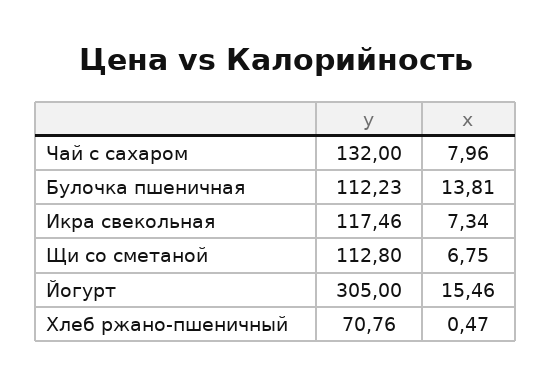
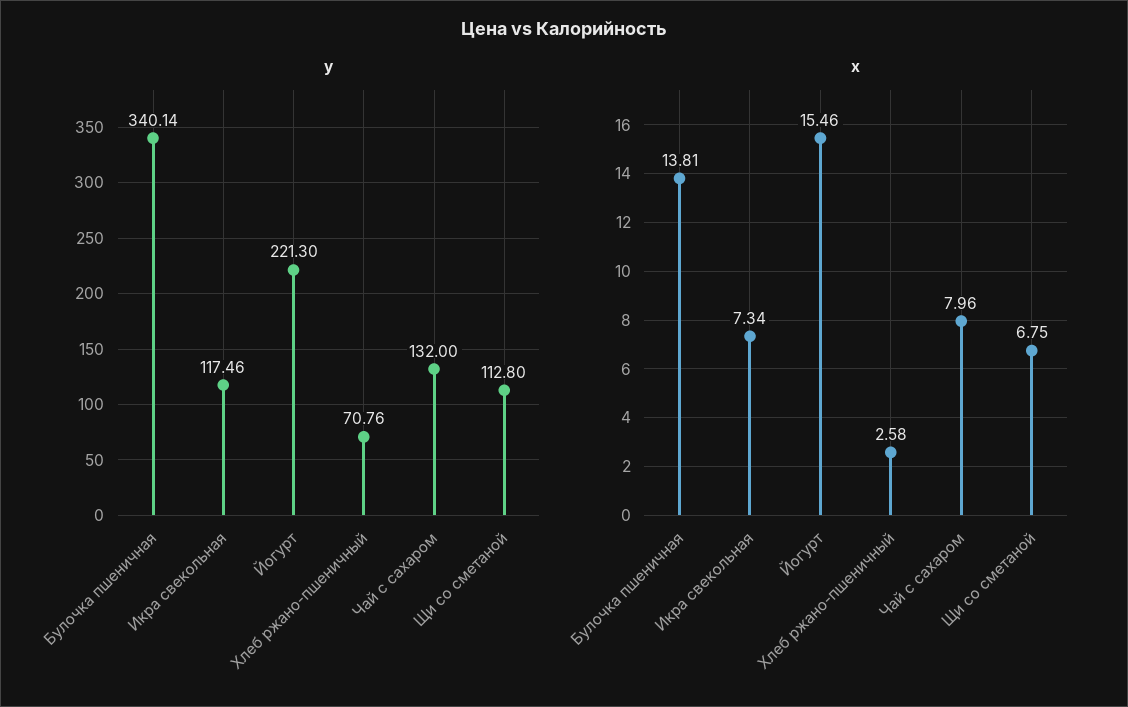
  {
    "y": {
      "Чай с сахаром": 132,
-     "Булочка пшеничная": 112.23,
+     "Булочка пшеничная": 340.14,
      "Икра свекольная": 117.46,
      "Щи со сметаной": 112.8,
-     "Йогурт": 305,
+     "Йогурт": 221.3,
      "Хлеб ржано-пшеничный": 70.76
    },
    "x": {
      "Чай с сахаром": 7.96,
      "Булочка пшеничная": 13.81,
      "Икра свекольная": 7.34,
      "Щи со сметаной": 6.75,
      "Йогурт": 15.46,
-     "Хлеб ржано-пшеничный": 0.47
+     "Хлеб ржано-пшеничный": 2.58
    }
  }

